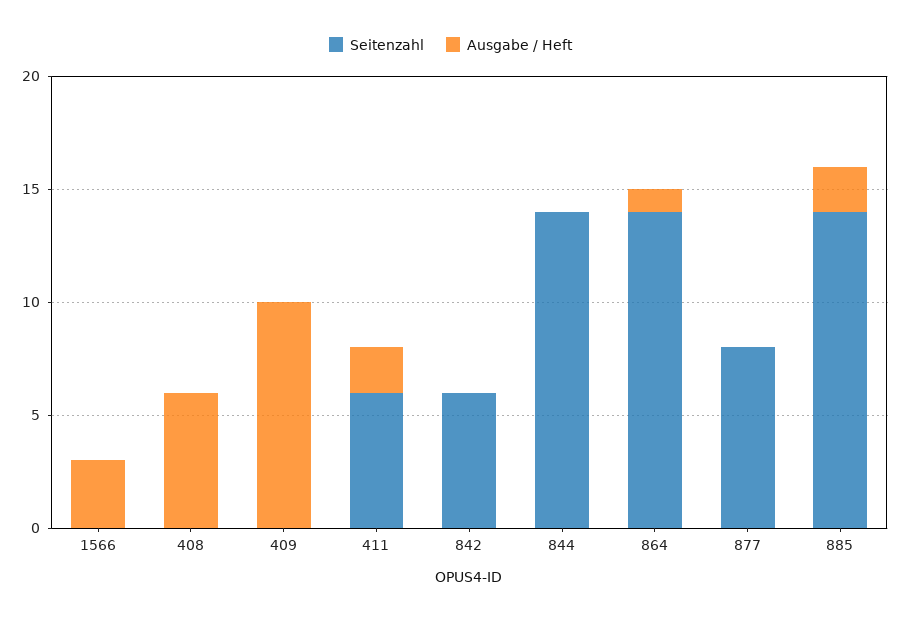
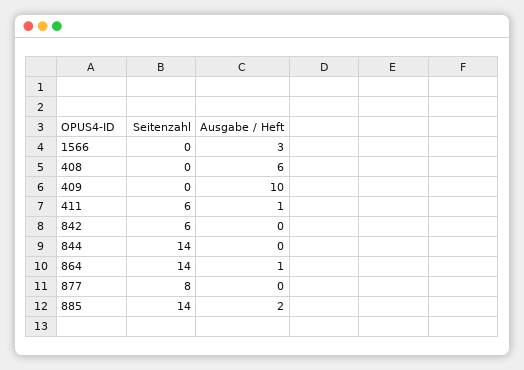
  {
    "Seitenzahl": {
      "1566": 0,
      "408": 0,
      "409": 0,
      "411": 6,
      "842": 6,
      "844": 14,
      "864": 14,
      "877": 8,
      "885": 14
    },
    "Ausgabe / Heft": {
      "1566": 3,
      "408": 6,
      "409": 10,
-     "411": 2,
+     "411": 1,
      "842": 0,
      "844": 0,
      "864": 1,
      "877": 0,
      "885": 2
    }
  }

